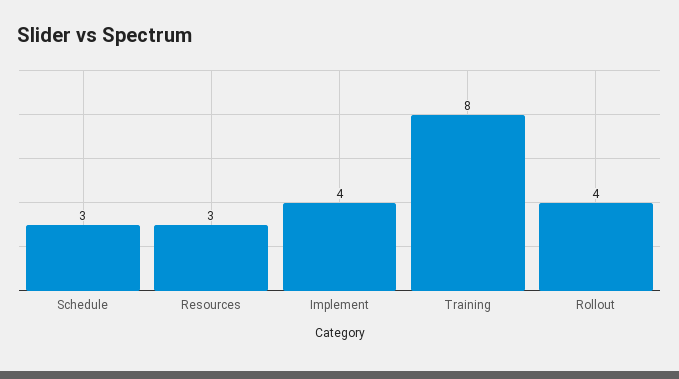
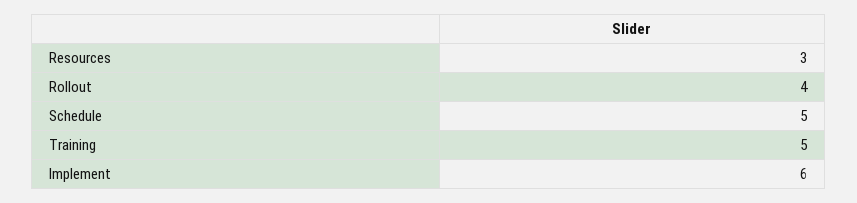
  {
-   "Schedule": 3,
+   "Schedule": 5,
    "Resources": 3,
-   "Implement": 4,
+   "Implement": 6,
-   "Training": 8,
+   "Training": 5,
    "Rollout": 4
  }

